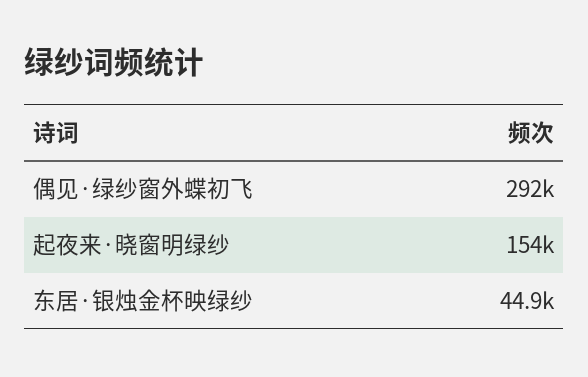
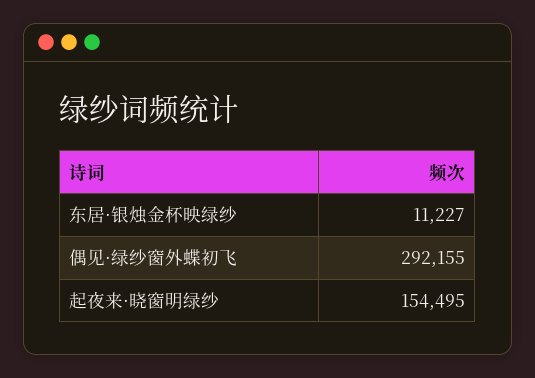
  {
    "偶见·绿纱窗外蝶初飞": 292155,
    "起夜来·晓窗明绿纱": 154495,
-   "东居·银烛金杯映绿纱": 44900
+   "东居·银烛金杯映绿纱": 11227
  }

